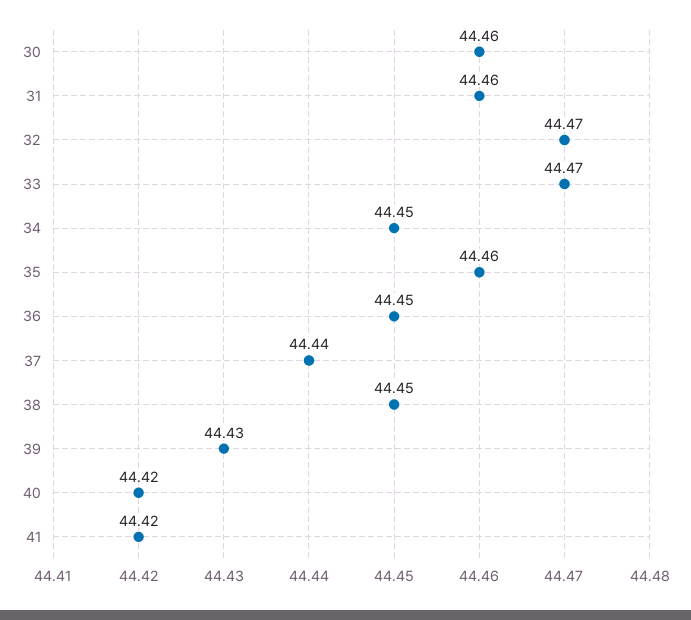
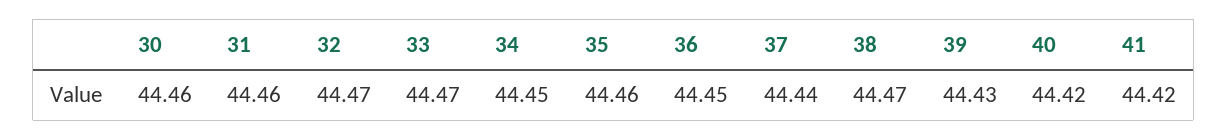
  {
    "30": 44.46,
    "31": 44.46,
    "32": 44.47,
    "33": 44.47,
    "34": 44.45,
    "35": 44.46,
    "36": 44.45,
    "37": 44.44,
-   "38": 44.45,
+   "38": 44.47,
    "39": 44.43,
    "40": 44.42,
    "41": 44.42
  }

